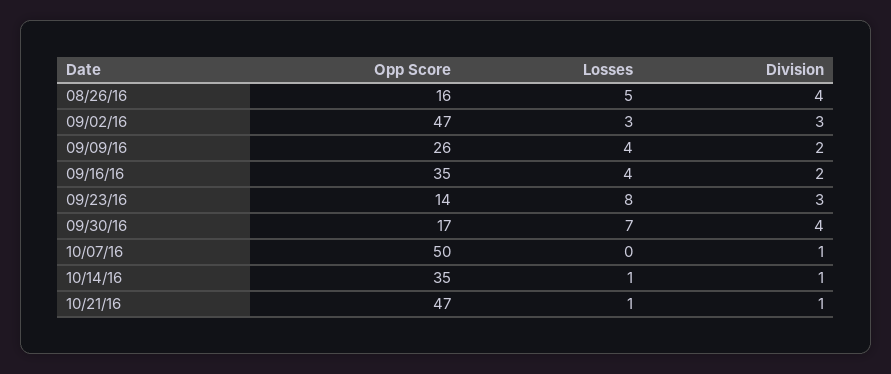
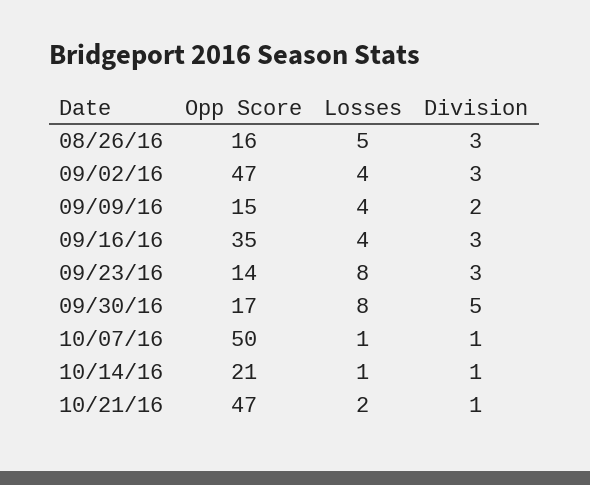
  {
    "Opp Score": {
      "08/26/16": 16,
      "09/02/16": 47,
-     "09/09/16": 26,
+     "09/09/16": 15,
      "09/16/16": 35,
      "09/23/16": 14,
      "09/30/16": 17,
      "10/07/16": 50,
-     "10/14/16": 35,
+     "10/14/16": 21,
      "10/21/16": 47
    },
    "Losses": {
      "08/26/16": 5,
-     "09/02/16": 3,
+     "09/02/16": 4,
      "09/09/16": 4,
      "09/16/16": 4,
      "09/23/16": 8,
-     "09/30/16": 7,
+     "09/30/16": 8,
-     "10/07/16": 0,
+     "10/07/16": 1,
      "10/14/16": 1,
-     "10/21/16": 1
+     "10/21/16": 2
    },
    "Division": {
-     "08/26/16": 4,
+     "08/26/16": 3,
      "09/02/16": 3,
      "09/09/16": 2,
-     "09/16/16": 2,
+     "09/16/16": 3,
      "09/23/16": 3,
-     "09/30/16": 4,
+     "09/30/16": 5,
      "10/07/16": 1,
      "10/14/16": 1,
      "10/21/16": 1
    }
  }

